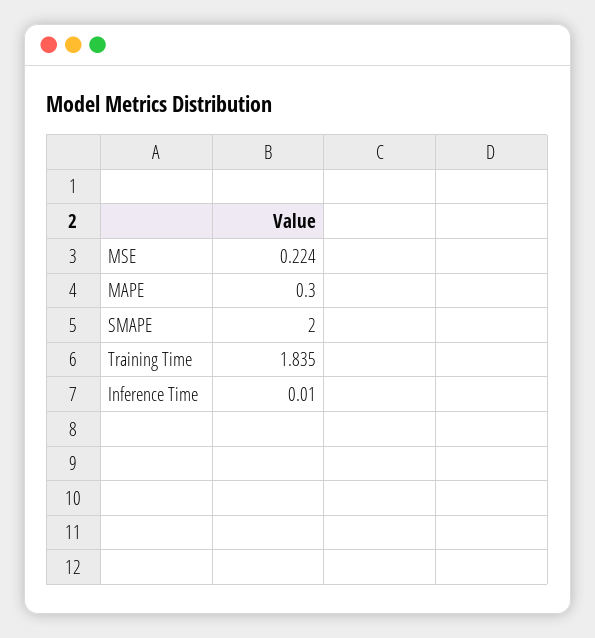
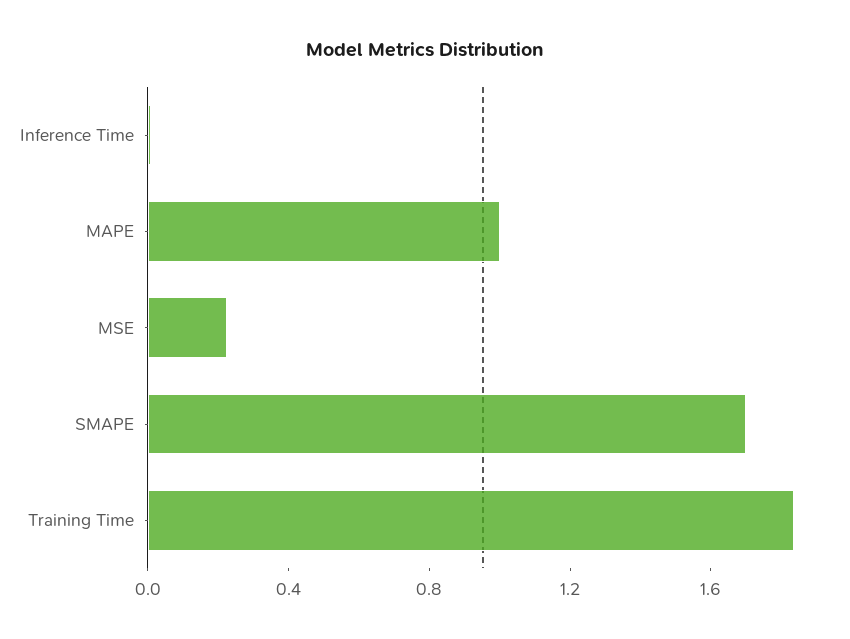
  {
    "MSE": 0.224,
-   "MAPE": 0.3,
+   "MAPE": 1,
-   "SMAPE": 2,
+   "SMAPE": 1.7,
    "Training Time": 1.835,
    "Inference Time": 0.01
  }

